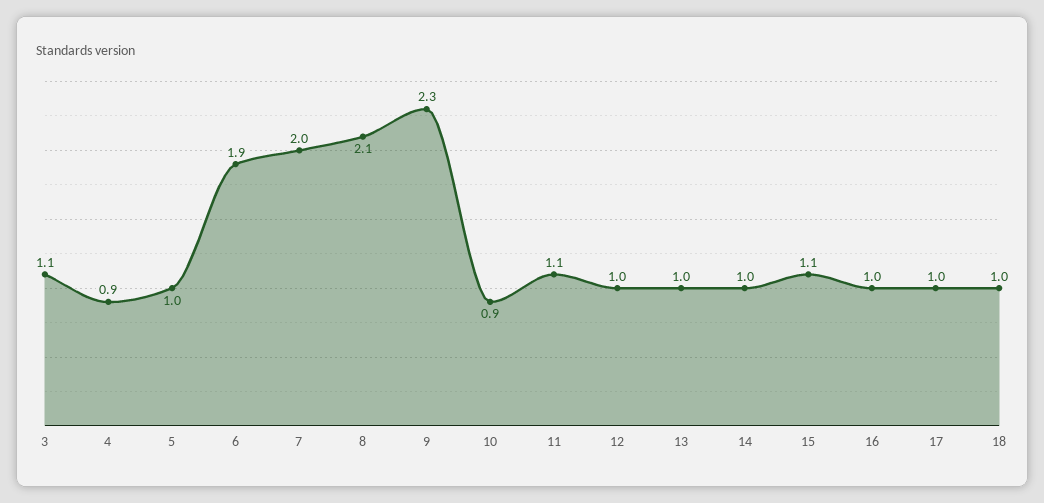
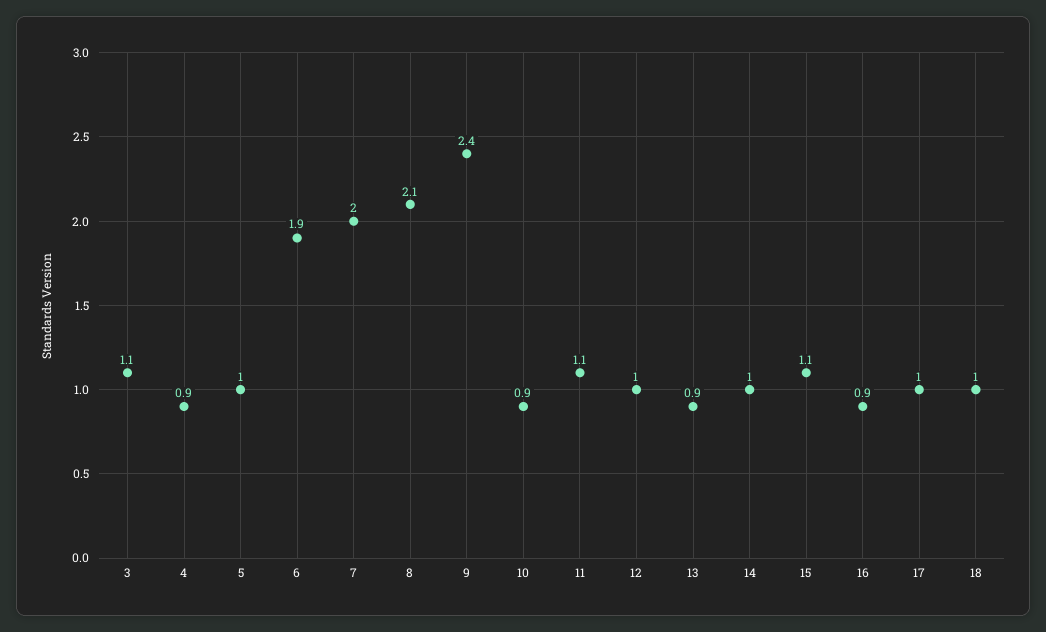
  {
    "3": 1.1,
    "4": 0.9,
    "5": 1,
    "6": 1.9,
    "7": 2,
    "8": 2.1,
-   "9": 2.3,
+   "9": 2.4,
    "10": 0.9,
    "11": 1.1,
    "12": 1,
-   "13": 1,
+   "13": 0.9,
    "14": 1,
    "15": 1.1,
-   "16": 1,
+   "16": 0.9,
    "17": 1,
    "18": 1
  }

